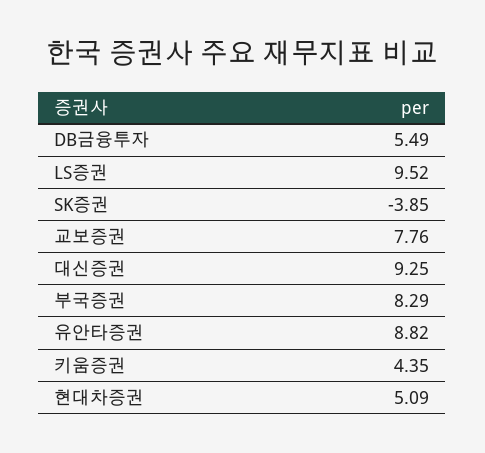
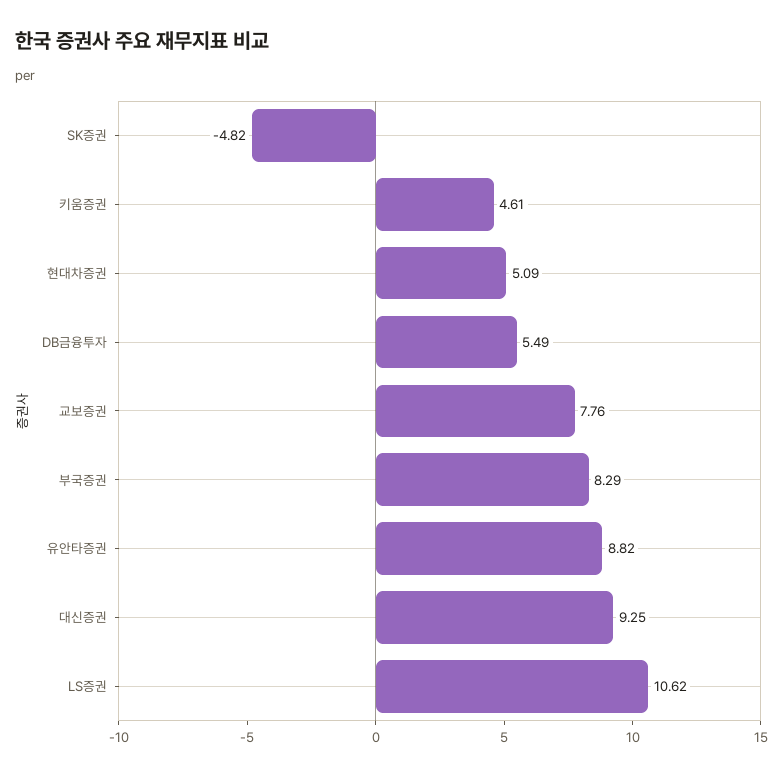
  {
    "DB금융투자": 5.49,
-   "LS증권": 9.52,
+   "LS증권": 10.62,
-   "SK증권": -3.85,
+   "SK증권": -4.82,
    "교보증권": 7.76,
    "대신증권": 9.25,
    "부국증권": 8.29,
    "유안타증권": 8.82,
-   "키움증권": 4.35,
+   "키움증권": 4.61,
    "현대차증권": 5.09
  }

